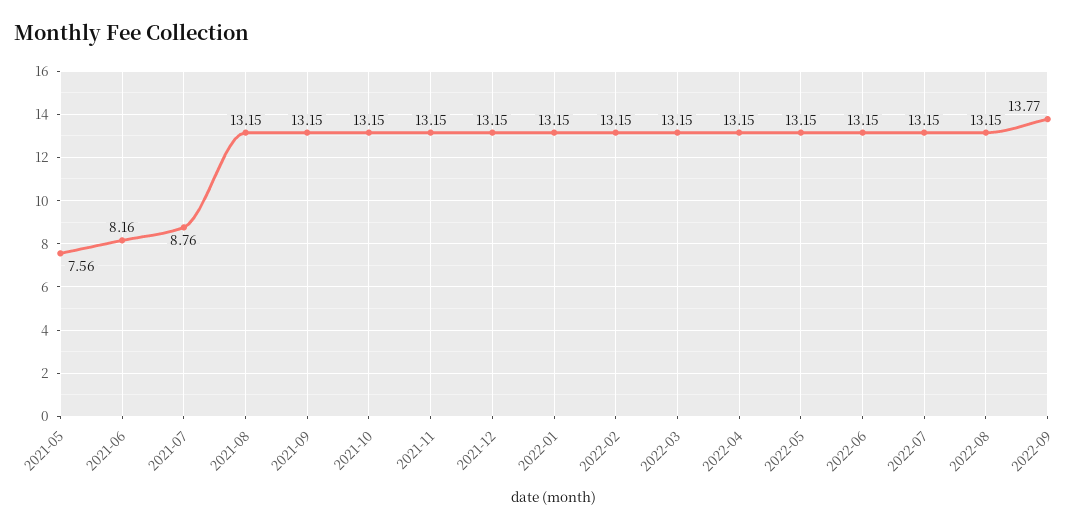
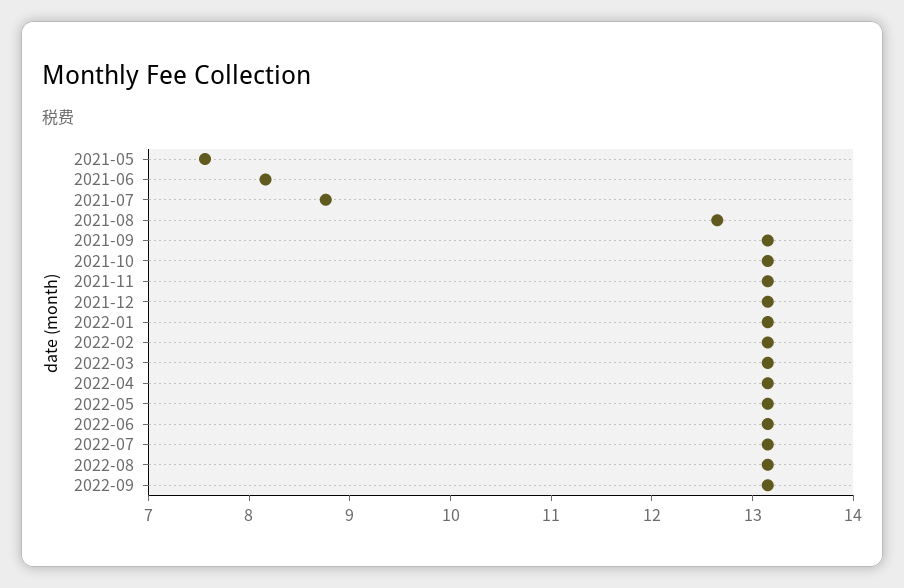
  {
    "2021-05": 7.56,
    "2021-06": 8.16,
    "2021-07": 8.76,
-   "2021-08": 13.15,
+   "2021-08": 12.6,
    "2021-09": 13.15,
    "2021-10": 13.15,
    "2021-11": 13.15,
    "2021-12": 13.15,
    "2022-01": 13.15,
    "2022-02": 13.15,
    "2022-03": 13.15,
    "2022-04": 13.15,
    "2022-05": 13.15,
    "2022-06": 13.15,
    "2022-07": 13.15,
    "2022-08": 13.15,
-   "2022-09": 13.77
+   "2022-09": 13.2
  }

